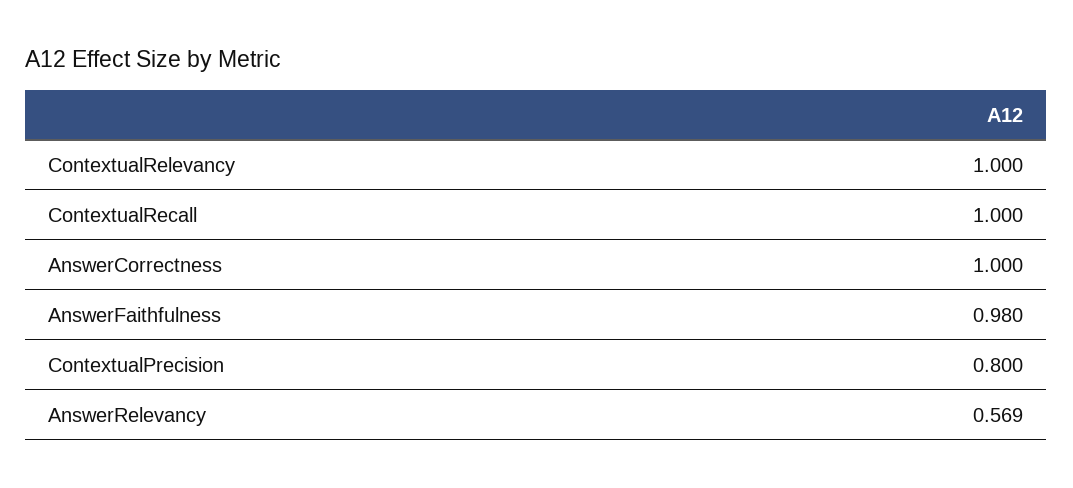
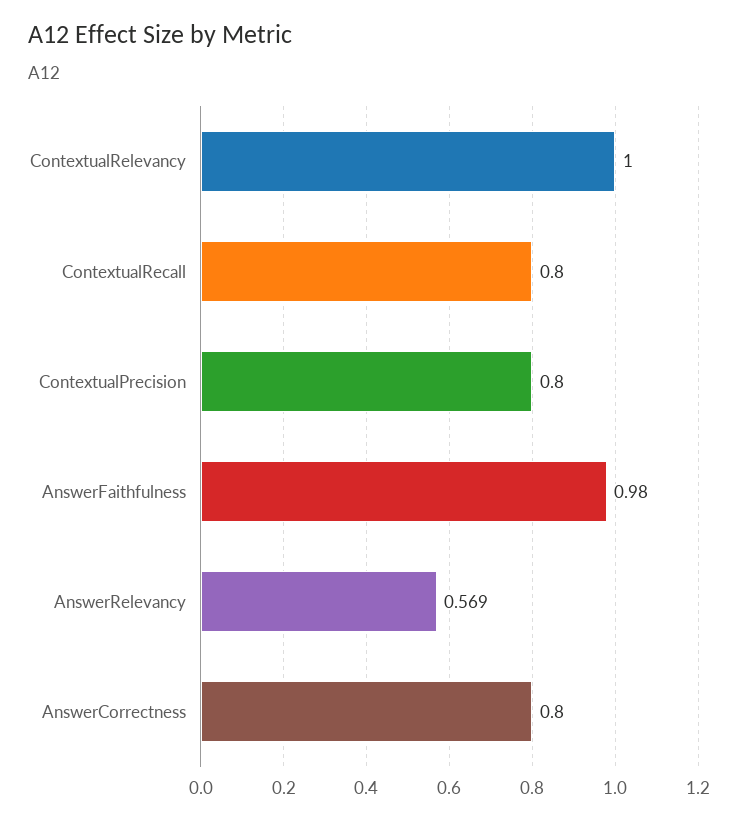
  {
    "ContextualRelevancy": 1,
-   "ContextualRecall": 1,
+   "ContextualRecall": 0.8,
-   "AnswerCorrectness": 1,
+   "AnswerCorrectness": 0.8,
    "AnswerFaithfulness": 0.98,
    "ContextualPrecision": 0.8,
    "AnswerRelevancy": 0.569
  }

